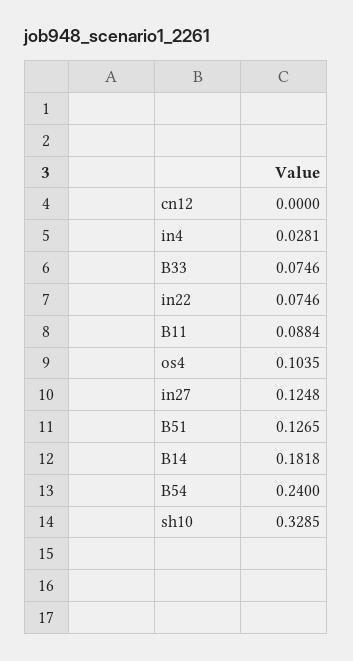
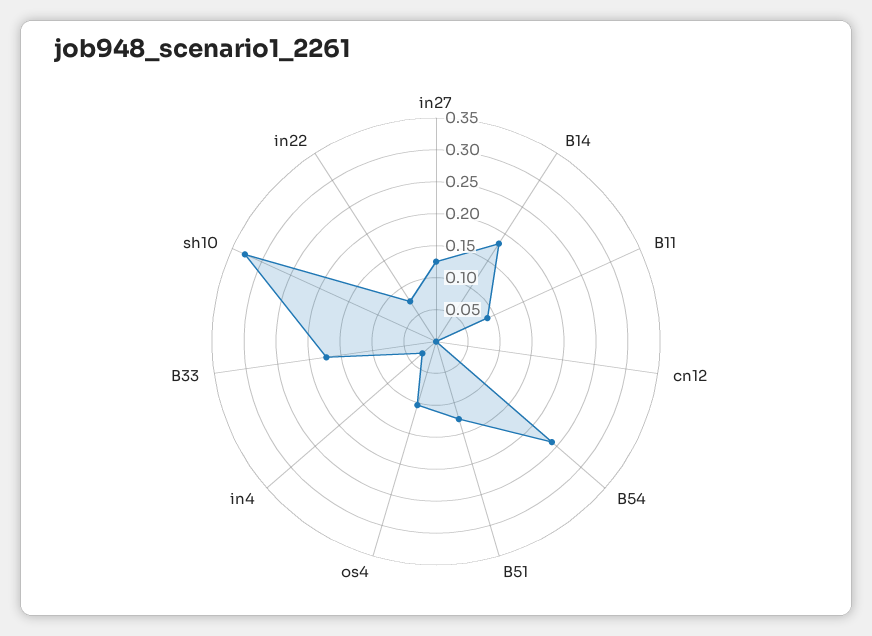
  {
    "cn12": 0,
    "in4": 0.0281,
-   "B33": 0.0746,
+   "B33": 0.175,
    "in22": 0.0746,
    "B11": 0.0884,
    "os4": 0.1035,
    "in27": 0.1248,
    "B51": 0.1265,
    "B14": 0.1818,
    "B54": 0.24,
    "sh10": 0.3285
  }

